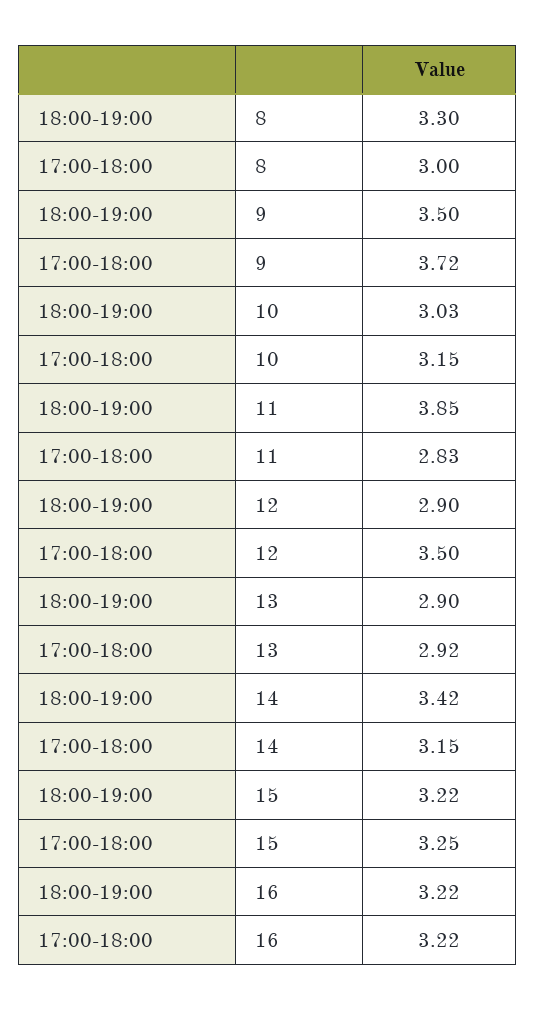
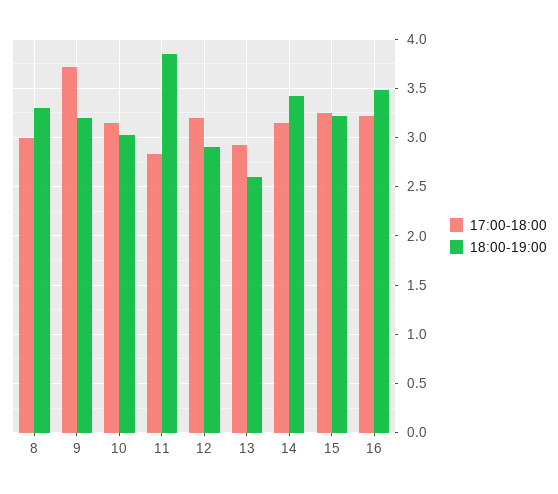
  {
    "18:00-19:00": {
      "8": 3.3,
-     "9": 3.5,
+     "9": 3.2,
      "10": 3.03,
      "11": 3.85,
      "12": 2.9,
-     "13": 2.9,
+     "13": 2.6,
      "14": 3.42,
      "15": 3.22,
-     "16": 3.22
+     "16": 3.5
    },
    "17:00-18:00": {
      "8": 3,
      "9": 3.72,
      "10": 3.15,
      "11": 2.83,
-     "12": 3.5,
+     "12": 3.2,
      "13": 2.92,
      "14": 3.15,
      "15": 3.25,
      "16": 3.22
    }
  }

